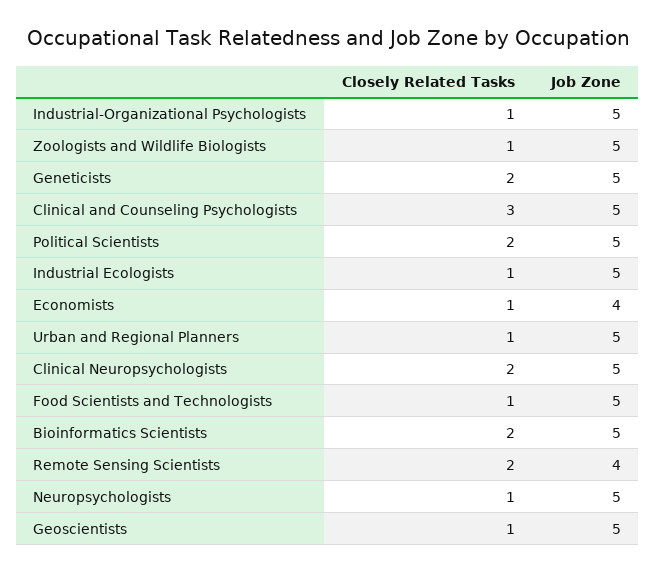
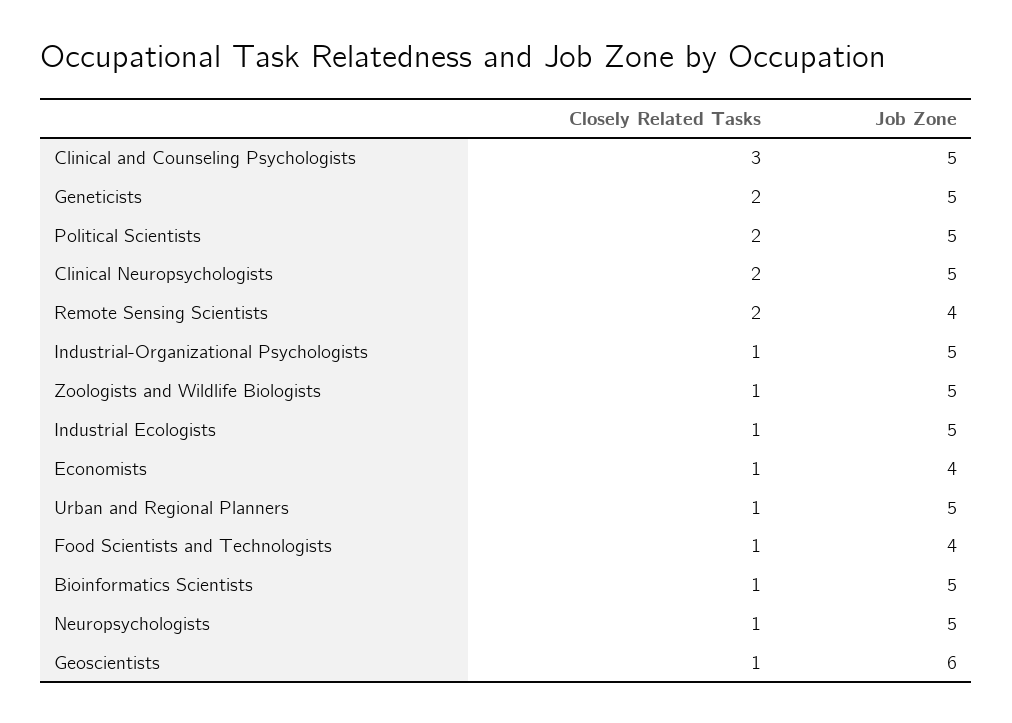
  {
    "Closely Related Tasks": {
      "Industrial-Organizational Psychologists": 1,
      "Zoologists and Wildlife Biologists": 1,
      "Geneticists": 2,
      "Clinical and Counseling Psychologists": 3,
      "Political Scientists": 2,
      "Industrial Ecologists": 1,
      "Economists": 1,
      "Urban and Regional Planners": 1,
      "Clinical Neuropsychologists": 2,
      "Food Scientists and Technologists": 1,
-     "Bioinformatics Scientists": 2,
+     "Bioinformatics Scientists": 1,
      "Remote Sensing Scientists": 2,
      "Neuropsychologists": 1,
      "Geoscientists": 1
    },
    "Job Zone": {
      "Industrial-Organizational Psychologists": 5,
      "Zoologists and Wildlife Biologists": 5,
      "Geneticists": 5,
      "Clinical and Counseling Psychologists": 5,
      "Political Scientists": 5,
      "Industrial Ecologists": 5,
      "Economists": 4,
      "Urban and Regional Planners": 5,
      "Clinical Neuropsychologists": 5,
-     "Food Scientists and Technologists": 5,
+     "Food Scientists and Technologists": 4,
      "Bioinformatics Scientists": 5,
      "Remote Sensing Scientists": 4,
      "Neuropsychologists": 5,
-     "Geoscientists": 5
+     "Geoscientists": 6
    }
  }

